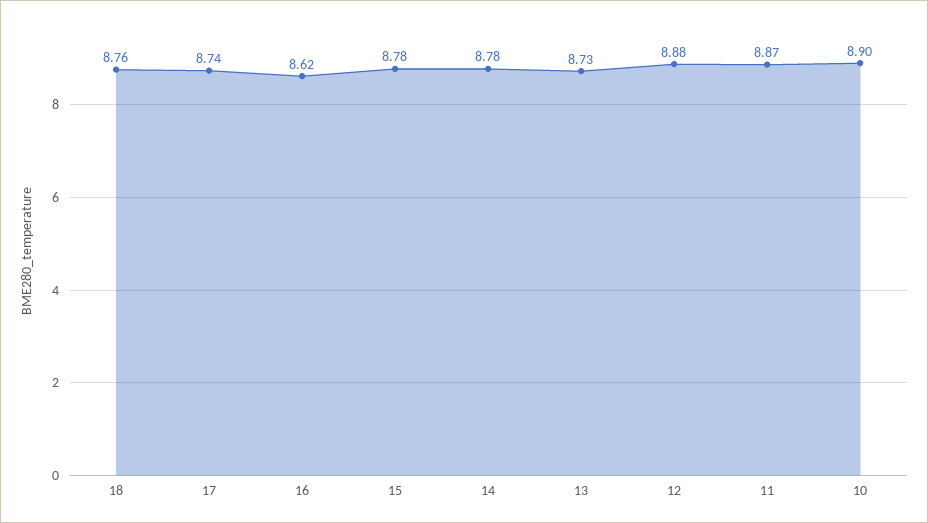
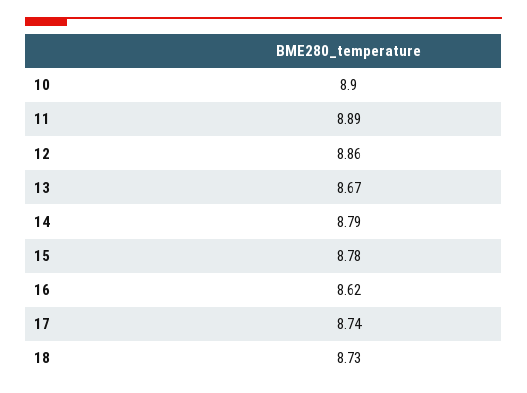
  {
-   "18": 8.76,
+   "18": 8.73,
    "17": 8.74,
    "16": 8.62,
    "15": 8.78,
-   "14": 8.78,
+   "14": 8.79,
-   "13": 8.73,
+   "13": 8.67,
-   "12": 8.88,
+   "12": 8.86,
-   "11": 8.87,
+   "11": 8.89,
    "10": 8.9
  }

